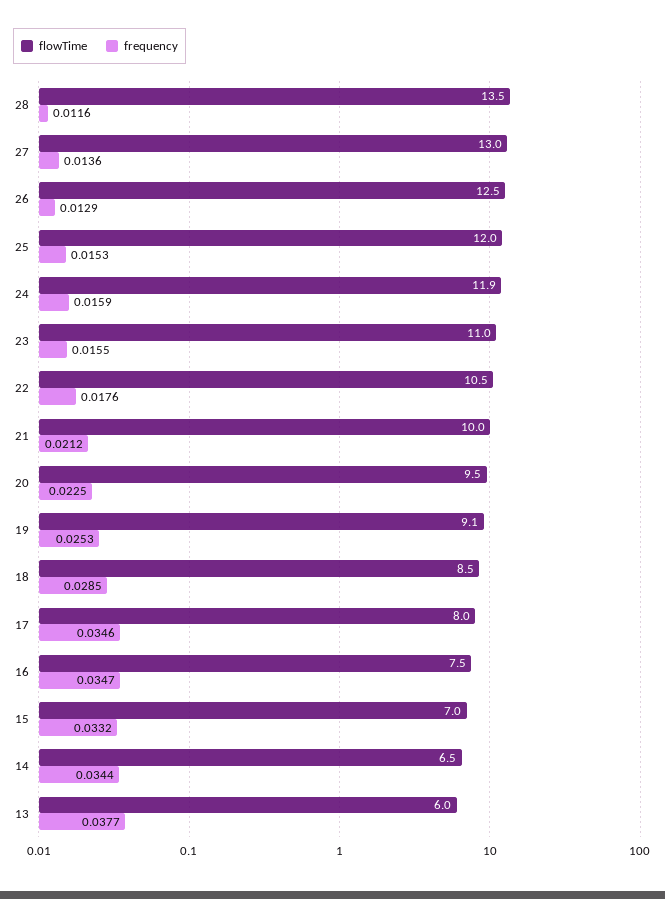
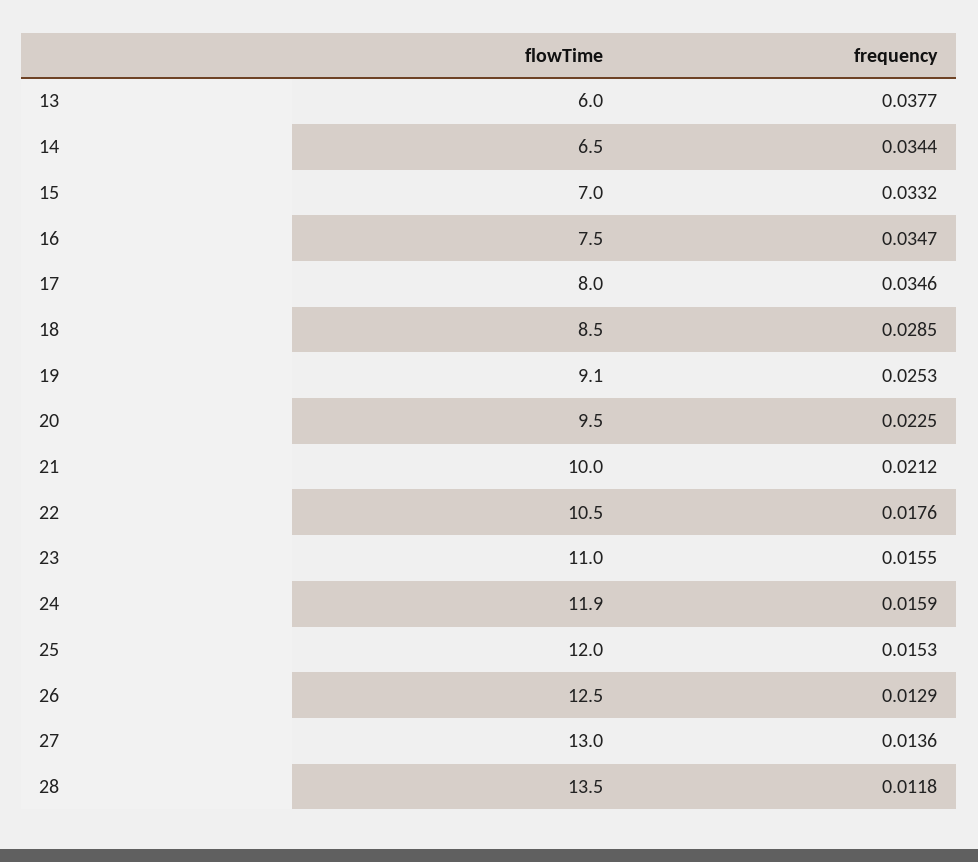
  {
    "flowTime": {
      "28": 13.5,
      "27": 13,
      "26": 12.5,
      "25": 12,
      "24": 11.9,
      "23": 11,
      "22": 10.5,
      "21": 10,
      "20": 9.5,
      "19": 9.1,
      "18": 8.5,
      "17": 8,
      "16": 7.5,
      "15": 7,
      "14": 6.5,
      "13": 6
    },
    "frequency": {
-     "28": 0.0116,
+     "28": 0.0118,
      "27": 0.0136,
      "26": 0.0129,
      "25": 0.0153,
      "24": 0.0159,
      "23": 0.0155,
      "22": 0.0176,
      "21": 0.0212,
      "20": 0.0225,
      "19": 0.0253,
      "18": 0.0285,
      "17": 0.0346,
      "16": 0.0347,
      "15": 0.0332,
      "14": 0.0344,
      "13": 0.0377
    }
  }

